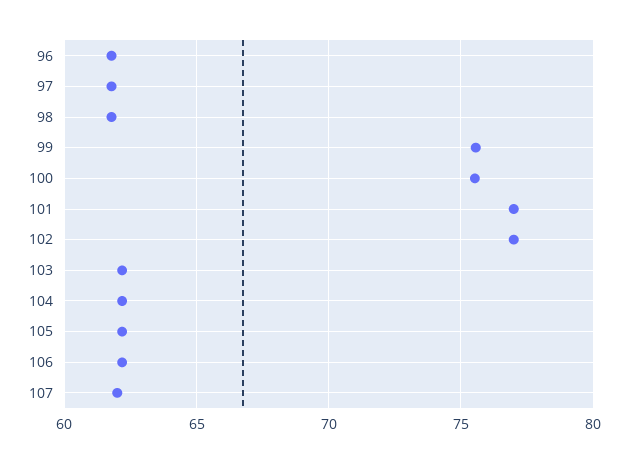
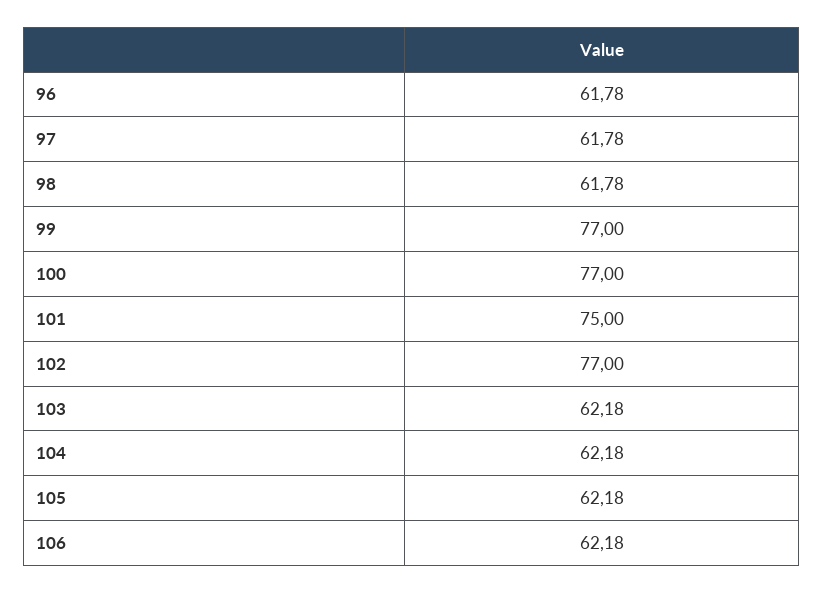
  {
    "96": 61.78,
    "97": 61.78,
    "98": 61.78,
-   "99": 75.5,
+   "99": 77,
-   "100": 75.5,
+   "100": 77,
-   "101": 77,
+   "101": 75,
    "102": 77,
    "103": 62.18,
    "104": 62.18,
    "105": 62.18,
-   "106": 62.18,
+   "106": 62.18
-   "107": 62
  }

